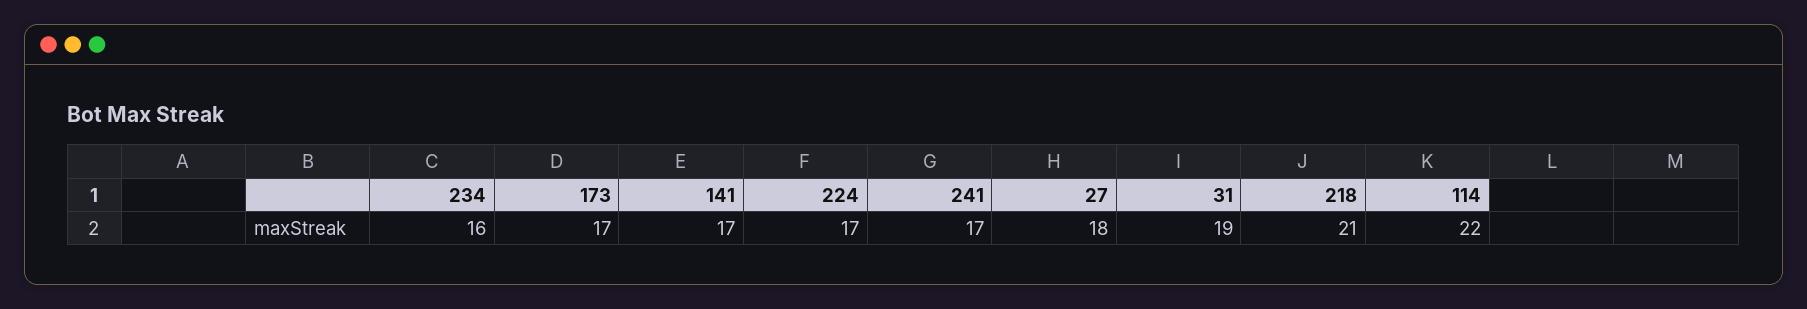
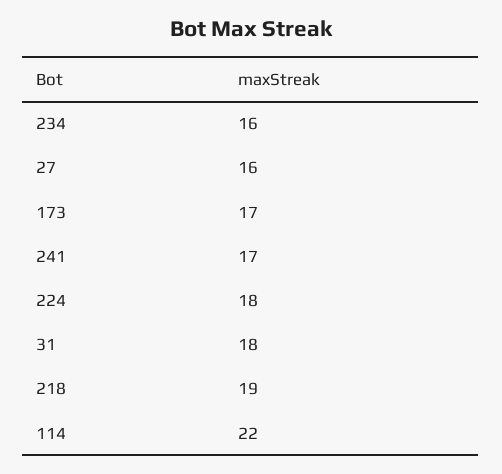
  {
    "234": 16,
    "173": 17,
-   "141": 17,
-   "224": 17,
+   "224": 18,
    "241": 17,
-   "27": 18,
+   "27": 16,
-   "31": 19,
+   "31": 18,
-   "218": 21,
+   "218": 19,
    "114": 22
  }

